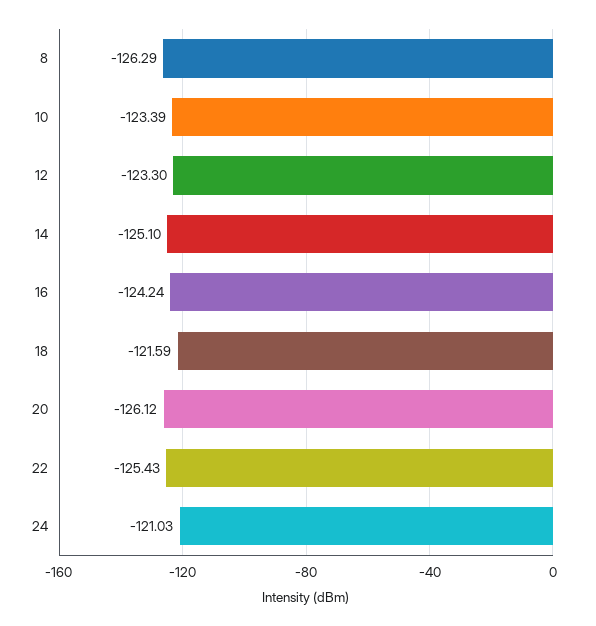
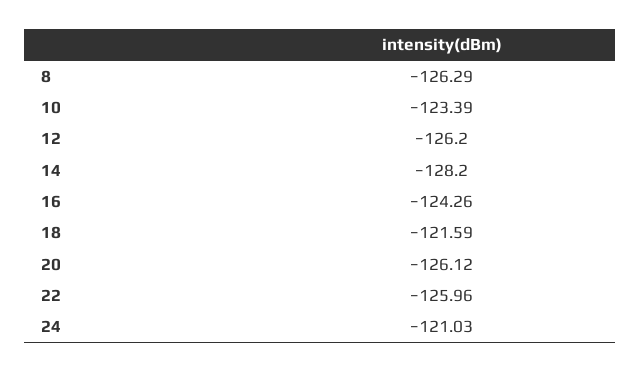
  {
    "8": -126.29,
    "10": -123.39,
-   "12": -123.3,
+   "12": -126.2,
-   "14": -125.1,
+   "14": -128.2,
-   "16": -124.24,
+   "16": -124.26,
    "18": -121.59,
    "20": -126.12,
-   "22": -125.43,
+   "22": -125.96,
    "24": -121.03
  }

